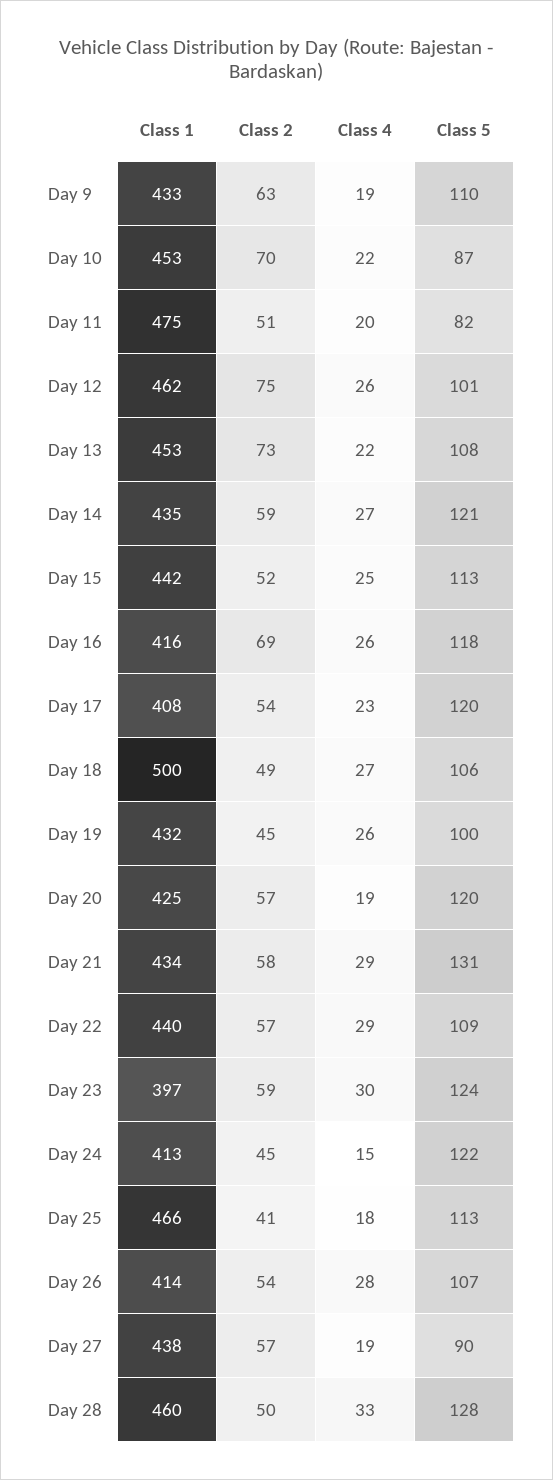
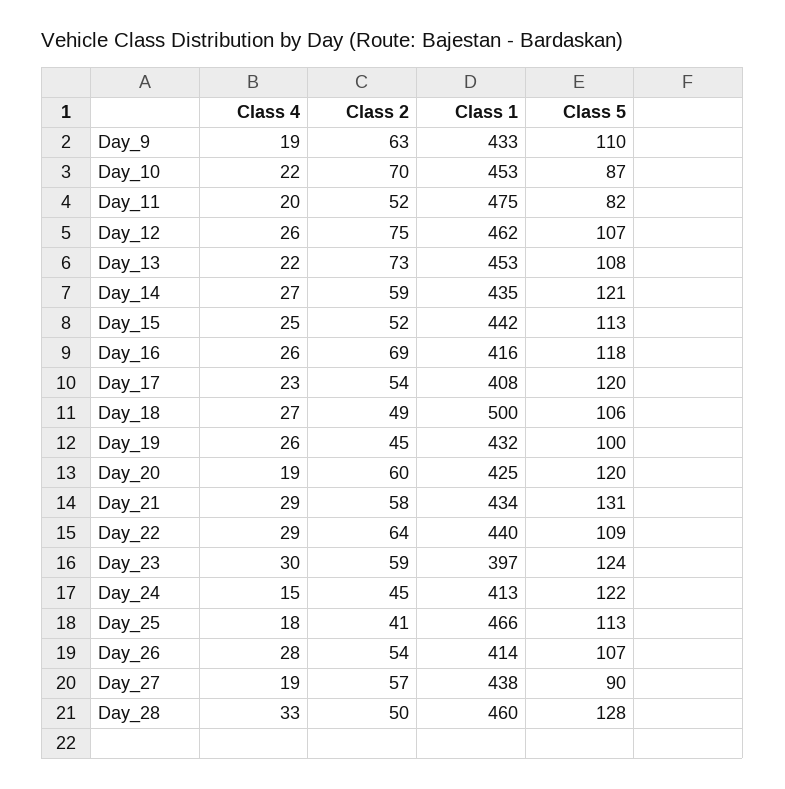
  {
    "Class 1": {
      "Day 9": 433,
      "Day 10": 453,
      "Day 11": 475,
      "Day 12": 462,
      "Day 13": 453,
      "Day 14": 435,
      "Day 15": 442,
      "Day 16": 416,
      "Day 17": 408,
      "Day 18": 500,
      "Day 19": 432,
      "Day 20": 425,
      "Day 21": 434,
      "Day 22": 440,
      "Day 23": 397,
      "Day 24": 413,
      "Day 25": 466,
      "Day 26": 414,
      "Day 27": 438,
      "Day 28": 460
    },
    "Class 2": {
      "Day 9": 63,
      "Day 10": 70,
-     "Day 11": 51,
+     "Day 11": 52,
      "Day 12": 75,
      "Day 13": 73,
      "Day 14": 59,
      "Day 15": 52,
      "Day 16": 69,
      "Day 17": 54,
      "Day 18": 49,
      "Day 19": 45,
-     "Day 20": 57,
+     "Day 20": 60,
      "Day 21": 58,
-     "Day 22": 57,
+     "Day 22": 64,
      "Day 23": 59,
      "Day 24": 45,
      "Day 25": 41,
      "Day 26": 54,
      "Day 27": 57,
      "Day 28": 50
    },
    "Class 4": {
      "Day 9": 19,
      "Day 10": 22,
      "Day 11": 20,
      "Day 12": 26,
      "Day 13": 22,
      "Day 14": 27,
      "Day 15": 25,
      "Day 16": 26,
      "Day 17": 23,
      "Day 18": 27,
      "Day 19": 26,
      "Day 20": 19,
      "Day 21": 29,
      "Day 22": 29,
      "Day 23": 30,
      "Day 24": 15,
      "Day 25": 18,
      "Day 26": 28,
      "Day 27": 19,
      "Day 28": 33
    },
    "Class 5": {
      "Day 9": 110,
      "Day 10": 87,
      "Day 11": 82,
-     "Day 12": 101,
+     "Day 12": 107,
      "Day 13": 108,
      "Day 14": 121,
      "Day 15": 113,
      "Day 16": 118,
      "Day 17": 120,
      "Day 18": 106,
      "Day 19": 100,
      "Day 20": 120,
      "Day 21": 131,
      "Day 22": 109,
      "Day 23": 124,
      "Day 24": 122,
      "Day 25": 113,
      "Day 26": 107,
      "Day 27": 90,
      "Day 28": 128
    }
  }

